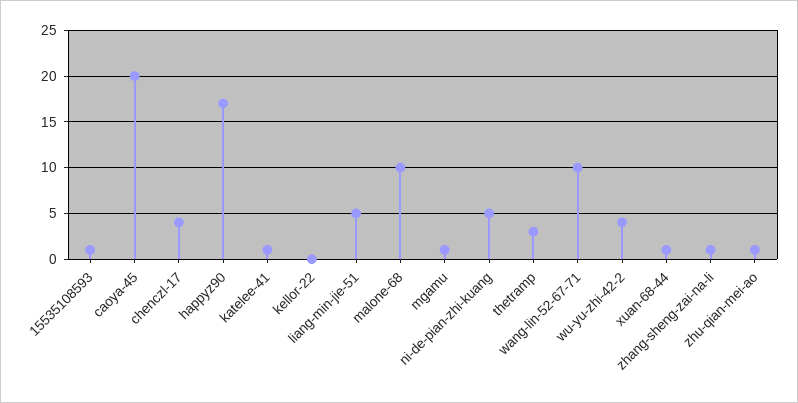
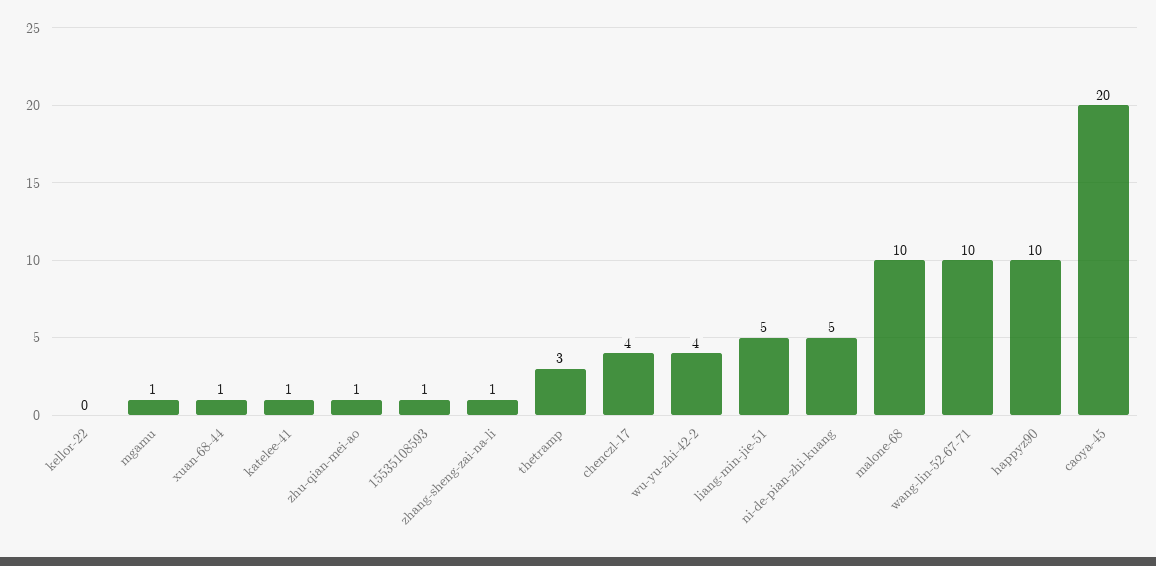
  {
    "15535108593": 1,
    "caoya-45": 20,
    "chenczl-17": 4,
-   "happyz90": 17,
+   "happyz90": 10,
    "katelee-41": 1,
    "kellor-22": 0,
    "liang-min-jie-51": 5,
    "malone-68": 10,
    "mgamu": 1,
    "ni-de-pian-zhi-kuang": 5,
    "thetramp": 3,
    "wang-lin-52-67-71": 10,
    "wu-yu-zhi-42-2": 4,
    "xuan-68-44": 1,
    "zhang-sheng-zai-na-li": 1,
    "zhu-qian-mei-ao": 1
  }

